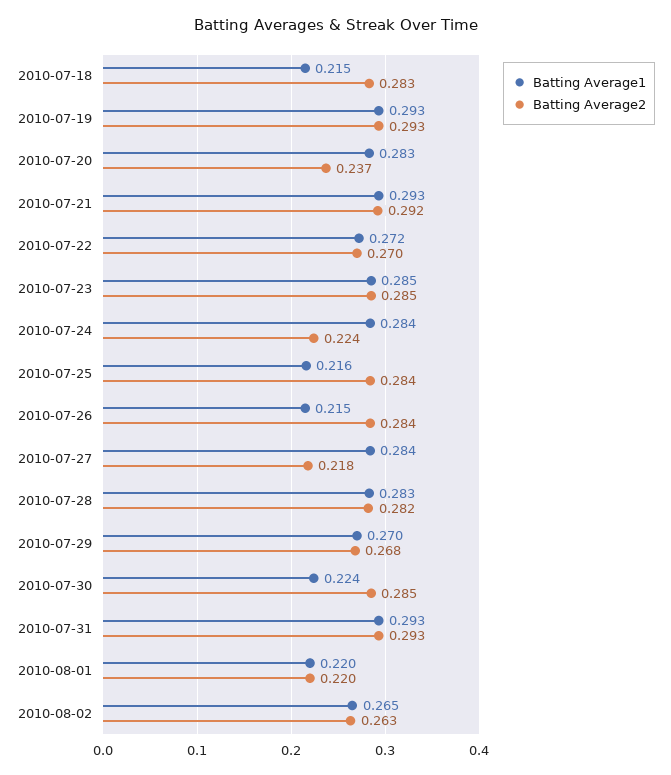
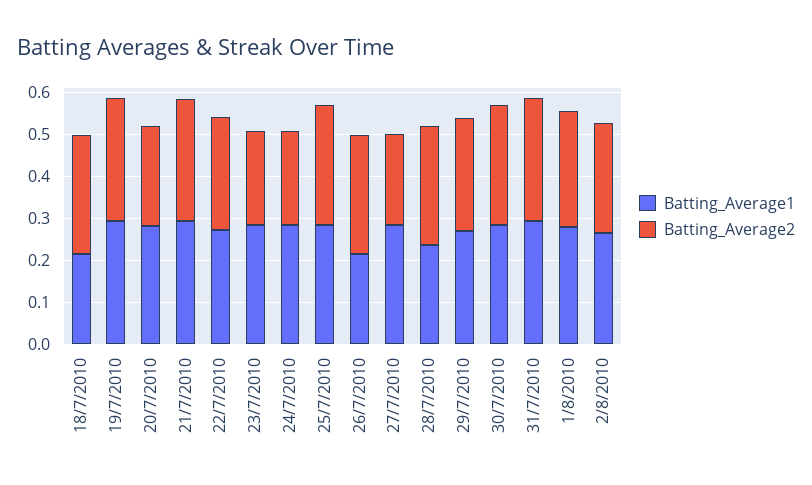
  {
    "Batting Average1": {
      "2010-07-18": 0.215,
      "2010-07-19": 0.293,
      "2010-07-20": 0.283,
      "2010-07-21": 0.293,
      "2010-07-22": 0.272,
      "2010-07-23": 0.285,
      "2010-07-24": 0.284,
-     "2010-07-25": 0.216,
+     "2010-07-25": 0.28,
      "2010-07-26": 0.215,
      "2010-07-27": 0.284,
-     "2010-07-28": 0.283,
+     "2010-07-28": 0.24,
      "2010-07-29": 0.27,
-     "2010-07-30": 0.224,
+     "2010-07-30": 0.28,
      "2010-07-31": 0.293,
-     "2010-08-01": 0.22,
+     "2010-08-01": 0.28,
      "2010-08-02": 0.265
    },
    "Batting Average2": {
      "2010-07-18": 0.283,
      "2010-07-19": 0.293,
      "2010-07-20": 0.237,
      "2010-07-21": 0.292,
      "2010-07-22": 0.27,
-     "2010-07-23": 0.285,
+     "2010-07-23": 0.22,
      "2010-07-24": 0.224,
      "2010-07-25": 0.284,
      "2010-07-26": 0.284,
      "2010-07-27": 0.218,
      "2010-07-28": 0.282,
      "2010-07-29": 0.268,
      "2010-07-30": 0.285,
      "2010-07-31": 0.293,
-     "2010-08-01": 0.22,
+     "2010-08-01": 0.28,
      "2010-08-02": 0.263
    }
  }

